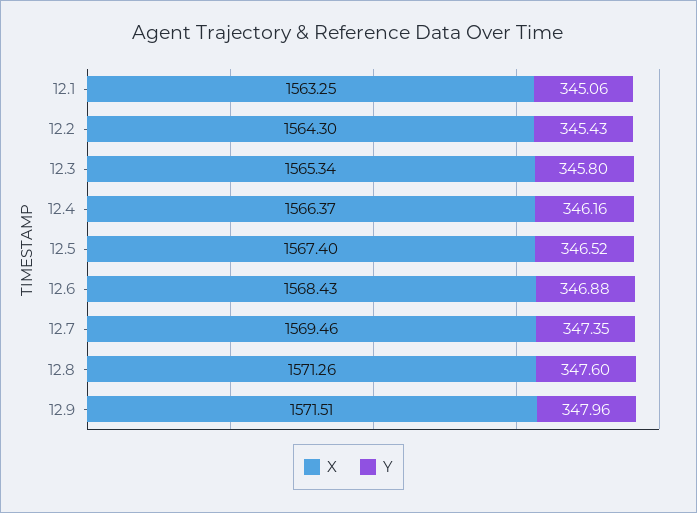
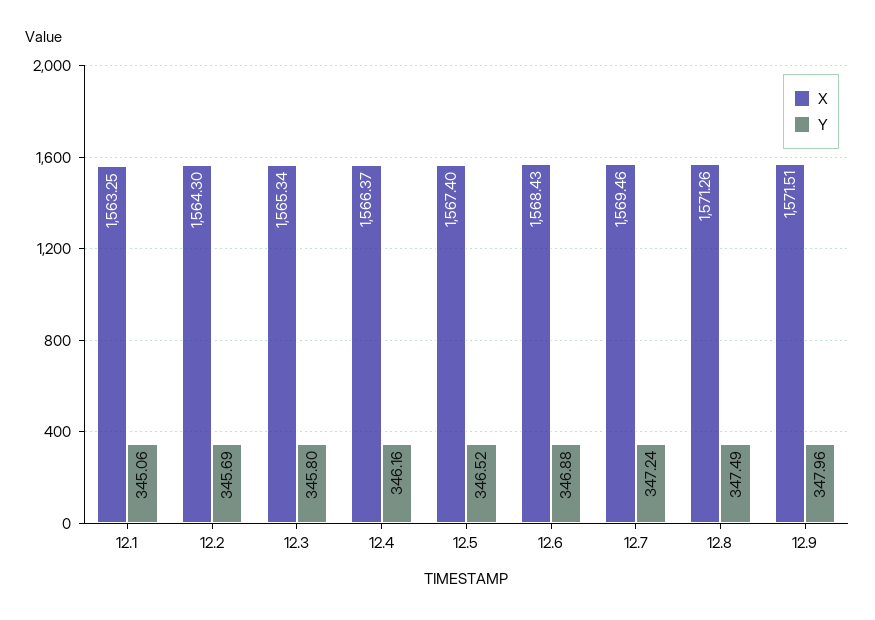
  {
    "X": {
      "12.1": 1563.25,
      "12.2": 1564.3,
      "12.3": 1565.34,
      "12.4": 1566.37,
      "12.5": 1567.4,
      "12.6": 1568.43,
      "12.7": 1569.46,
      "12.8": 1571.26,
      "12.9": 1571.51
    },
    "Y": {
      "12.1": 345.06,
-     "12.2": 345.43,
+     "12.2": 345.69,
      "12.3": 345.8,
      "12.4": 346.16,
      "12.5": 346.52,
      "12.6": 346.88,
-     "12.7": 347.35,
+     "12.7": 347.24,
-     "12.8": 347.6,
+     "12.8": 347.49,
      "12.9": 347.96
    }
  }

